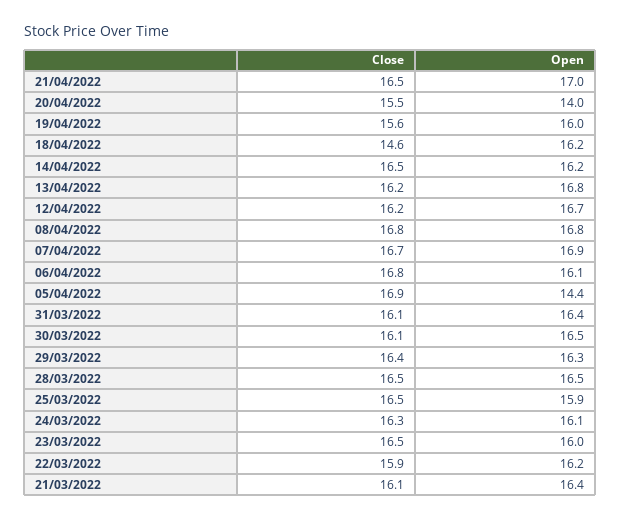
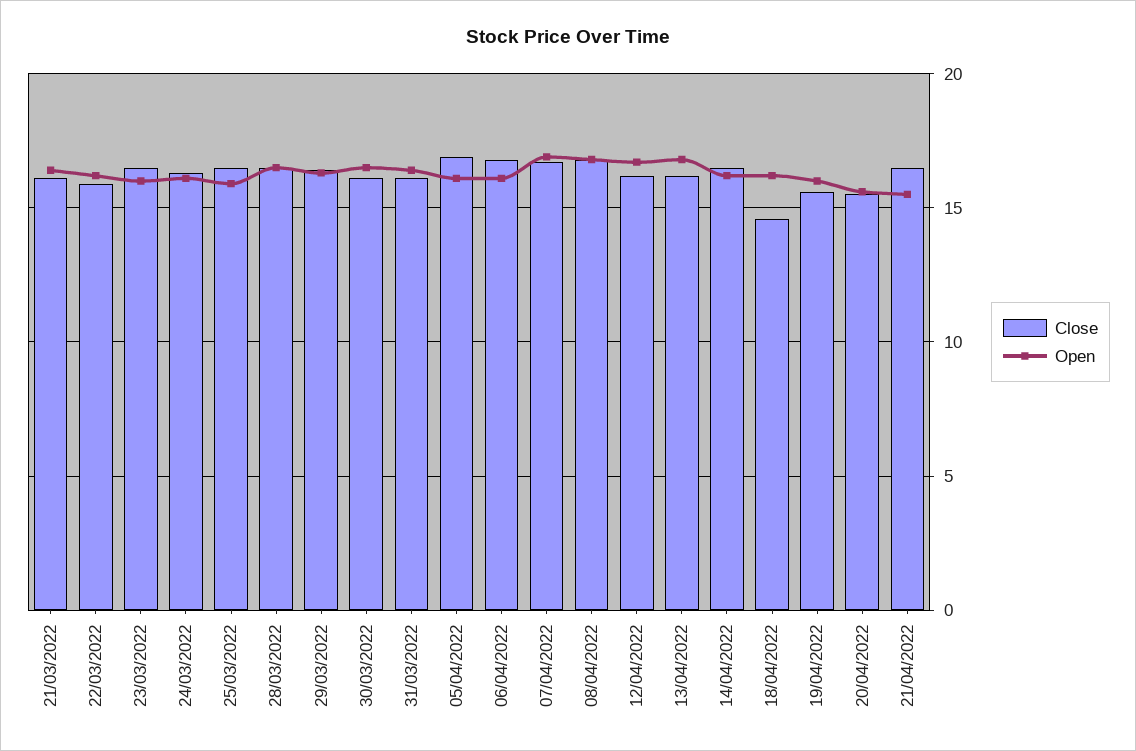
  {
    "Close": {
      "21/04/2022": 16.5,
      "20/04/2022": 15.5,
      "19/04/2022": 15.6,
      "18/04/2022": 14.6,
      "14/04/2022": 16.5,
      "13/04/2022": 16.2,
      "12/04/2022": 16.2,
      "08/04/2022": 16.8,
      "07/04/2022": 16.7,
      "06/04/2022": 16.8,
      "05/04/2022": 16.9,
      "31/03/2022": 16.1,
      "30/03/2022": 16.1,
      "29/03/2022": 16.4,
      "28/03/2022": 16.5,
      "25/03/2022": 16.5,
      "24/03/2022": 16.3,
      "23/03/2022": 16.5,
      "22/03/2022": 15.9,
      "21/03/2022": 16.1
    },
    "Open": {
-     "21/04/2022": 17,
+     "21/04/2022": 15.5,
-     "20/04/2022": 14,
+     "20/04/2022": 15.5,
      "19/04/2022": 16,
      "18/04/2022": 16.2,
      "14/04/2022": 16.2,
      "13/04/2022": 16.8,
      "12/04/2022": 16.7,
      "08/04/2022": 16.8,
      "07/04/2022": 16.9,
      "06/04/2022": 16.1,
-     "05/04/2022": 14.4,
+     "05/04/2022": 16,
      "31/03/2022": 16.4,
      "30/03/2022": 16.5,
      "29/03/2022": 16.3,
      "28/03/2022": 16.5,
      "25/03/2022": 15.9,
      "24/03/2022": 16.1,
      "23/03/2022": 16,
      "22/03/2022": 16.2,
      "21/03/2022": 16.4
    }
  }

